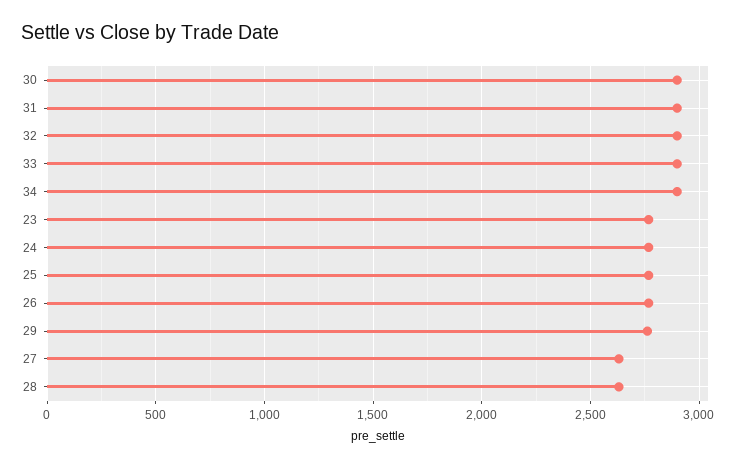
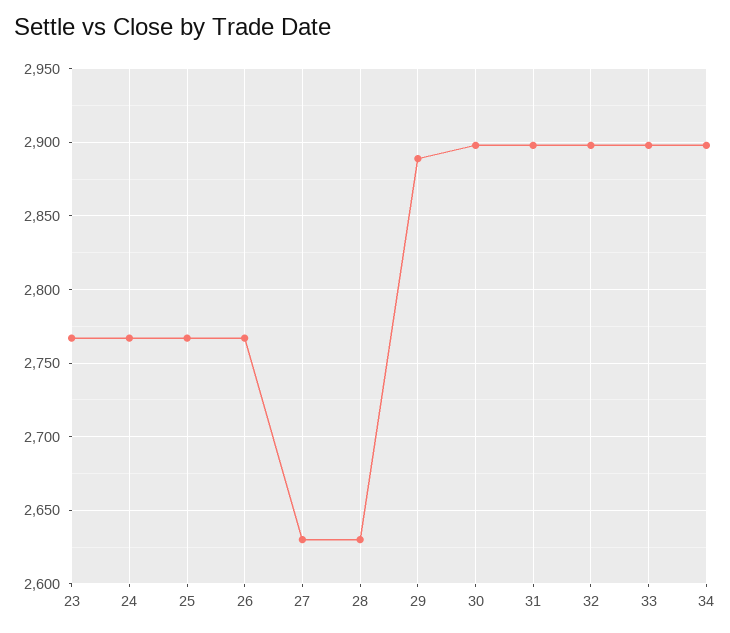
  {
    "30": 2900,
    "31": 2900,
    "32": 2900,
    "33": 2900,
    "34": 2900,
    "23": 2765,
    "24": 2765,
    "25": 2765,
    "26": 2765,
-   "29": 2750,
+   "29": 2890,
    "27": 2630,
    "28": 2630
  }

